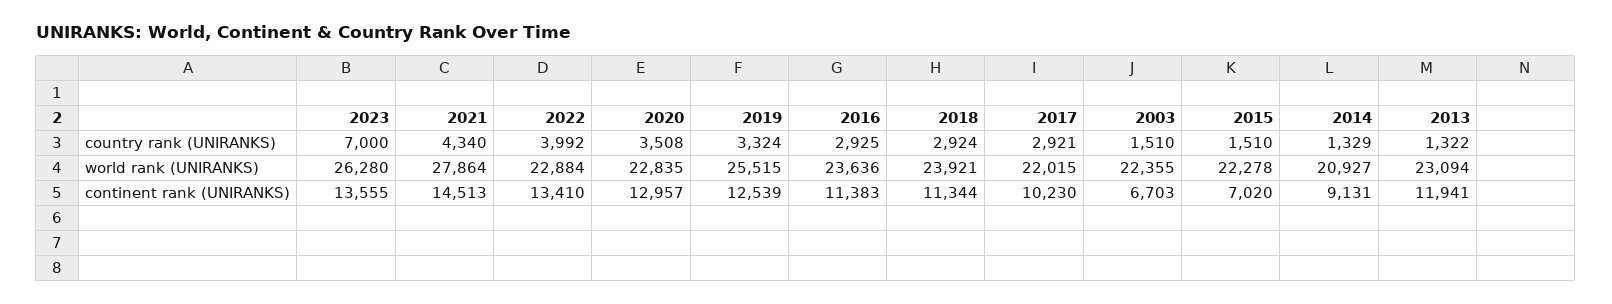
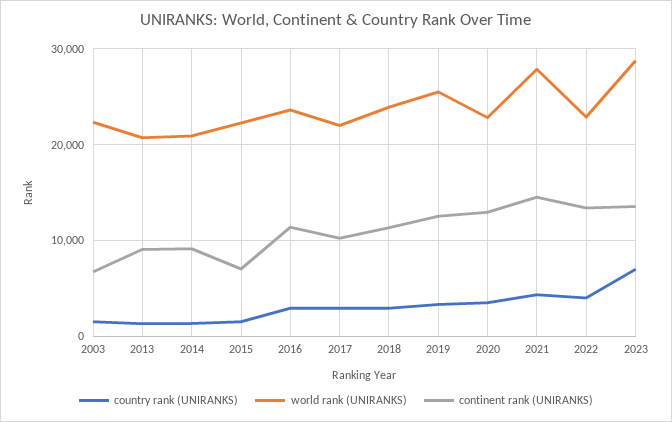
  {
    "country rank (UNIRANKS)": {
      "2023": 7000,
      "2021": 4340,
      "2022": 3992,
      "2020": 3508,
      "2019": 3324,
      "2016": 2925,
      "2018": 2924,
      "2017": 2921,
      "2003": 1510,
      "2015": 1510,
      "2014": 1329,
      "2013": 1322
    },
    "world rank (UNIRANKS)": {
-     "2023": 26280,
+     "2023": 29000,
      "2021": 27864,
      "2022": 22884,
      "2020": 22835,
      "2019": 25515,
      "2016": 23636,
      "2018": 23921,
      "2017": 22015,
      "2003": 22355,
      "2015": 22278,
      "2014": 20927,
-     "2013": 23094
+     "2013": 21000
    },
    "continent rank (UNIRANKS)": {
      "2023": 13555,
      "2021": 14513,
      "2022": 13410,
      "2020": 12957,
      "2019": 12539,
      "2016": 11383,
      "2018": 11344,
      "2017": 10230,
      "2003": 6703,
      "2015": 7020,
      "2014": 9131,
-     "2013": 11941
+     "2013": 9000
    }
  }

